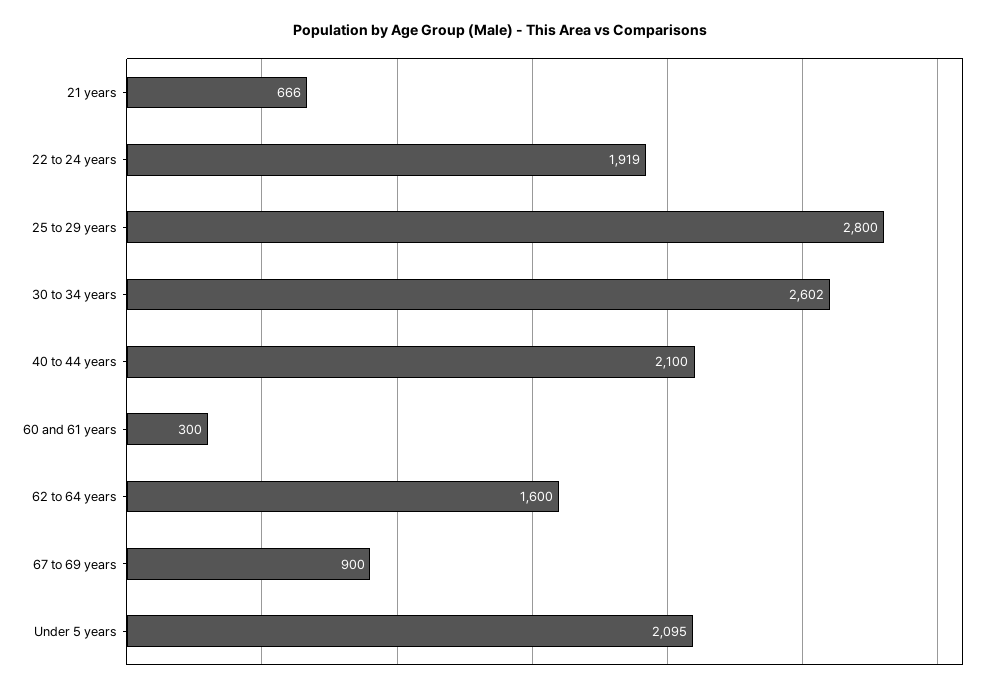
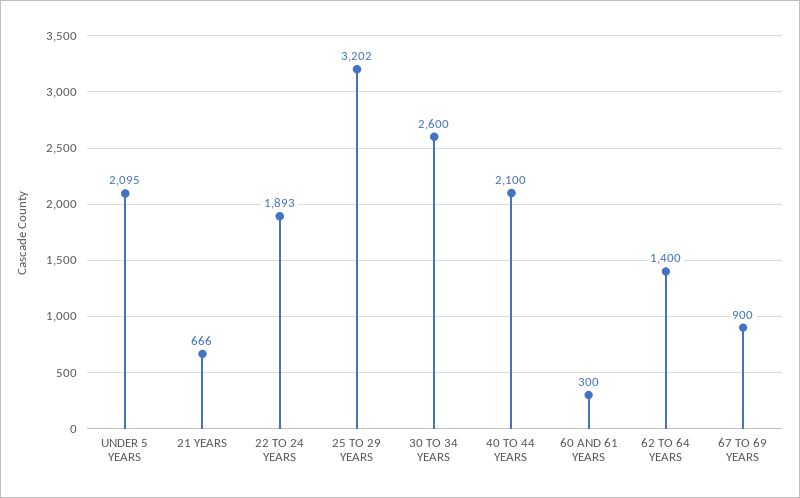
  {
    "21 years": 666,
-   "22 to 24 years": 1919,
+   "22 to 24 years": 1893,
-   "25 to 29 years": 2800,
+   "25 to 29 years": 3202,
-   "30 to 34 years": 2602,
+   "30 to 34 years": 2600,
    "40 to 44 years": 2100,
    "60 and 61 years": 300,
-   "62 to 64 years": 1600,
+   "62 to 64 years": 1400,
    "67 to 69 years": 900,
    "Under 5 years": 2095
  }

